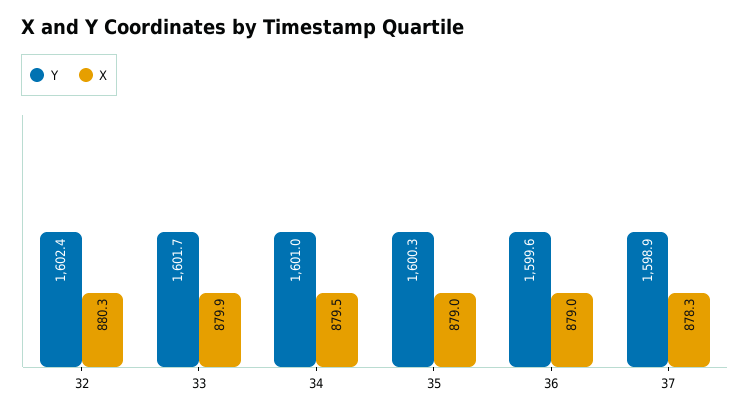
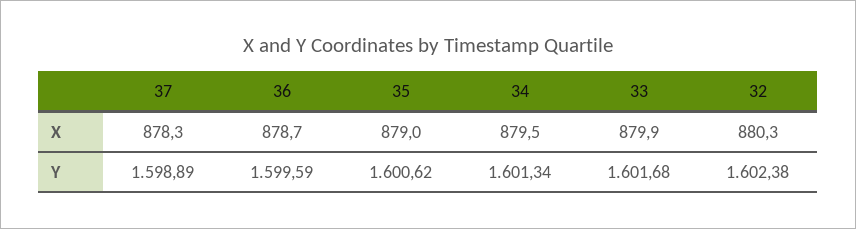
  {
    "Y": {
      "32": 1602.38,
      "33": 1601.68,
-     "34": 1601,
+     "34": 1601.34,
-     "35": 1600.3,
+     "35": 1600.62,
      "36": 1599.59,
      "37": 1598.89
    },
    "X": {
      "32": 880.3,
      "33": 879.9,
      "34": 879.5,
      "35": 879,
-     "36": 879,
+     "36": 878.7,
      "37": 878.3
    }
  }

